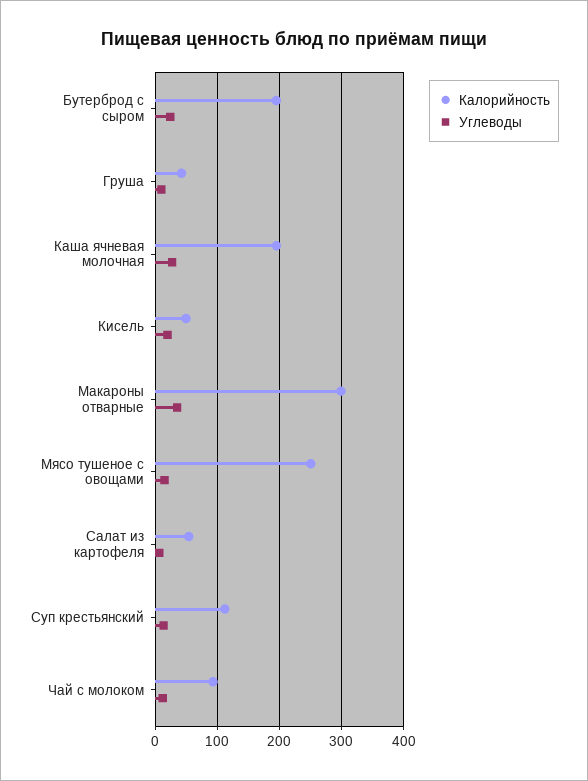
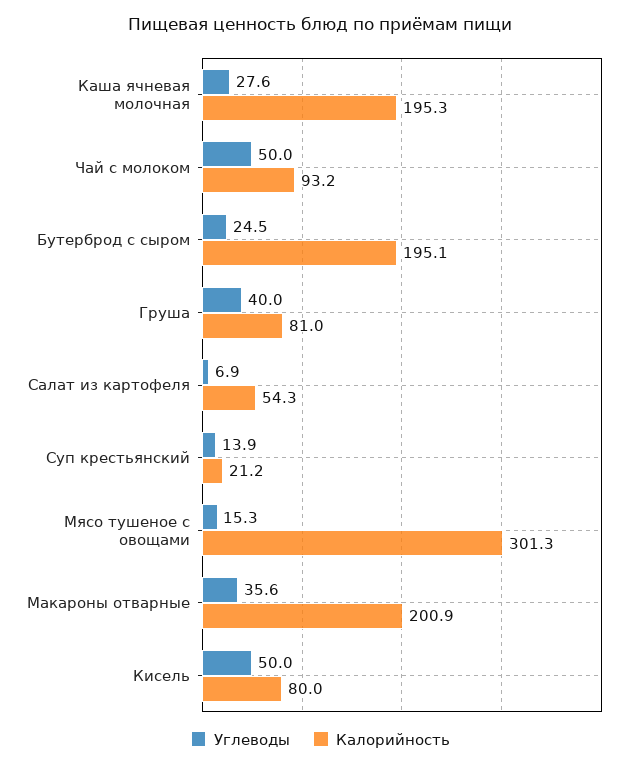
  {
    "Калорийность": {
      "Бутерброд с сыром": 195.1,
-     "Груша": 40,
+     "Груша": 81,
      "Каша ячневая молочная": 195.3,
-     "Кисель": 50,
+     "Кисель": 80,
-     "Макароны отварные": 300,
+     "Макароны отварные": 200.9,
-     "Мясо тушеное с овощами": 250,
+     "Мясо тушеное с овощами": 301.3,
      "Салат из картофеля": 54.3,
-     "Суп крестьянский": 110,
+     "Суп крестьянский": 21.2,
      "Чай с молоком": 93.2
    },
    "Углеводы": {
      "Бутерброд с сыром": 24.5,
-     "Груша": 10,
+     "Груша": 40,
      "Каша ячневая молочная": 27.6,
-     "Кисель": 20,
+     "Кисель": 50,
      "Макароны отварные": 35.6,
      "Мясо тушеное с овощами": 15.3,
      "Салат из картофеля": 6.9,
      "Суп крестьянский": 13.9,
-     "Чай с молоком": 10
+     "Чай с молоком": 50
    }
  }

